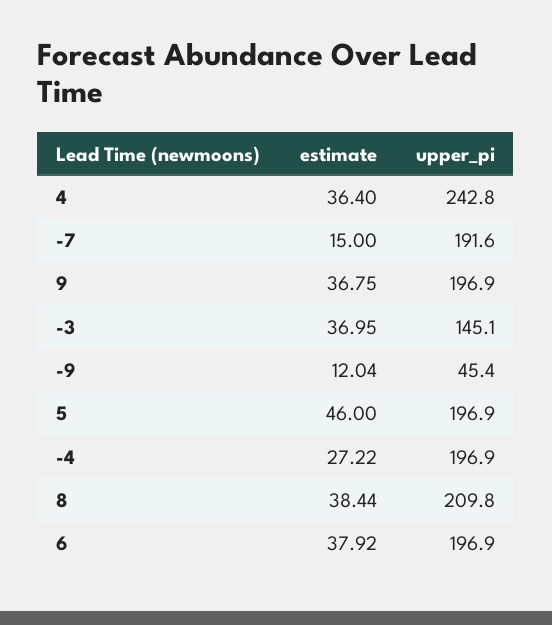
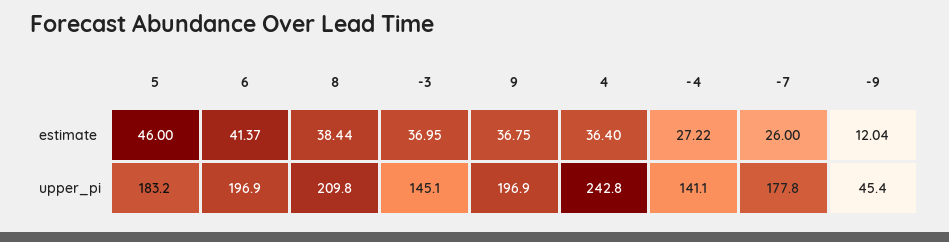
  {
    "estimate": {
      "4": 36.4,
-     "-7": 15,
+     "-7": 26,
      "9": 36.75,
      "-3": 36.95,
      "-9": 12.04,
      "5": 46,
      "-4": 27.22,
      "8": 38.44,
-     "6": 37.92
+     "6": 41.37
    },
    "upper_pi": {
      "4": 242.8,
-     "-7": 191.6,
+     "-7": 177.8,
      "9": 196.9,
      "-3": 145.1,
      "-9": 45.4,
-     "5": 196.9,
+     "5": 183.2,
-     "-4": 196.9,
+     "-4": 141.1,
      "8": 209.8,
      "6": 196.9
    }
  }

